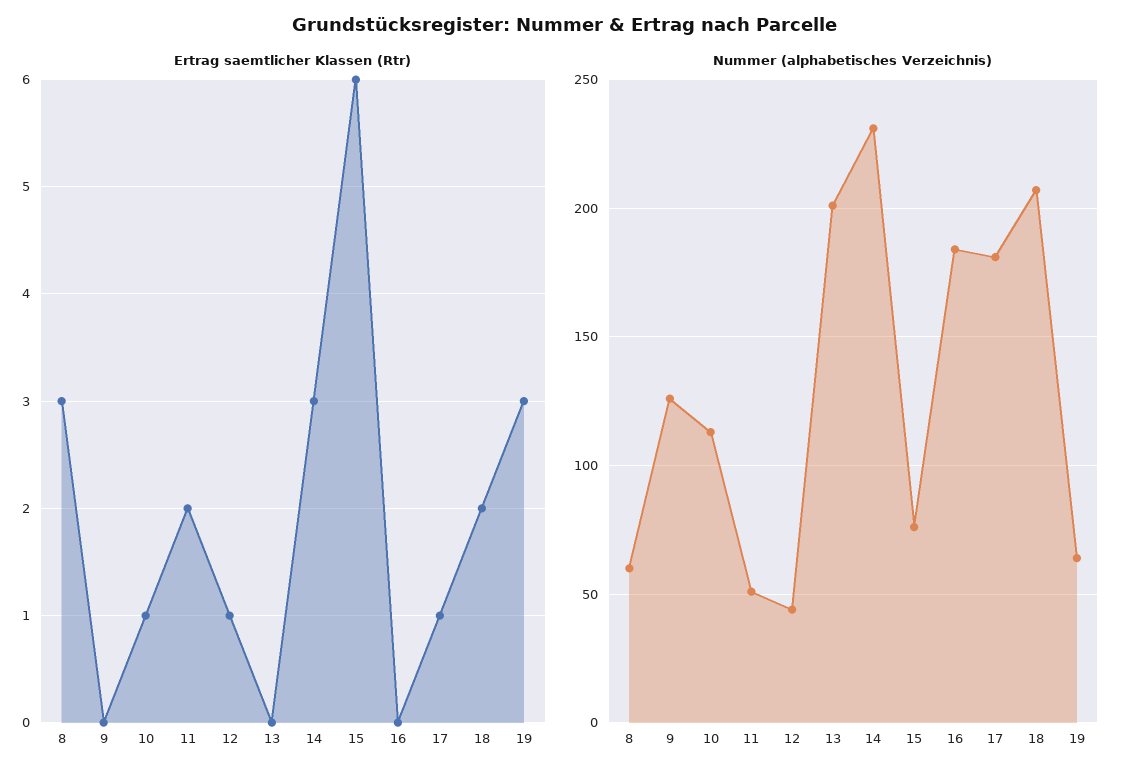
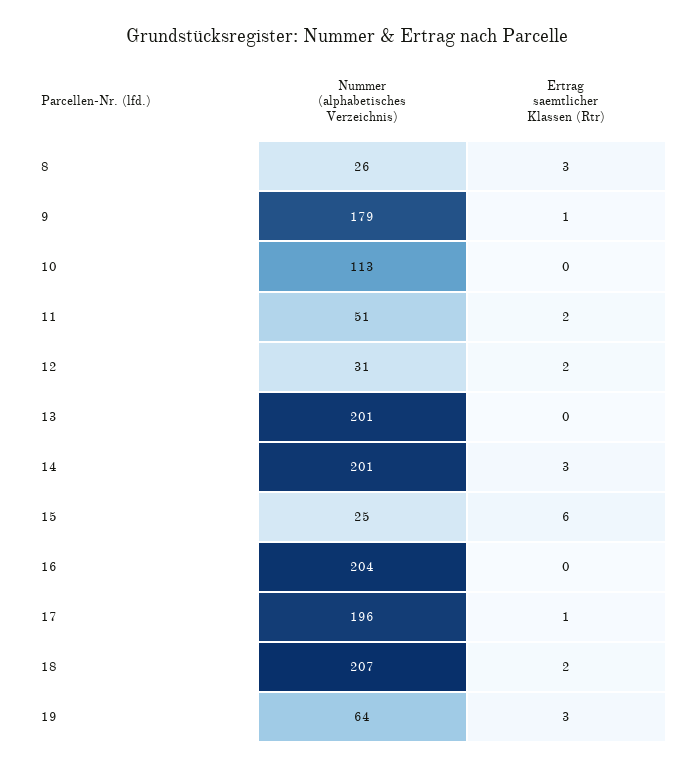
  {
    "Ertrag saemtlicher Klassen (Rtr)": {
      "8": 3,
-     "9": 0,
+     "9": 1,
-     "10": 1,
+     "10": 0,
      "11": 2,
-     "12": 1,
+     "12": 2,
      "13": 0,
      "14": 3,
      "15": 6,
      "16": 0,
      "17": 1,
      "18": 2,
      "19": 3
    },
    "Nummer (alphabetisches Verzeichnis)": {
-     "8": 60,
+     "8": 26,
-     "9": 125,
+     "9": 179,
      "10": 113,
      "11": 51,
-     "12": 45,
+     "12": 31,
      "13": 201,
-     "14": 230,
+     "14": 201,
-     "15": 75,
+     "15": 25,
-     "16": 185,
+     "16": 204,
-     "17": 180,
+     "17": 196,
      "18": 207,
      "19": 64
    }
  }

